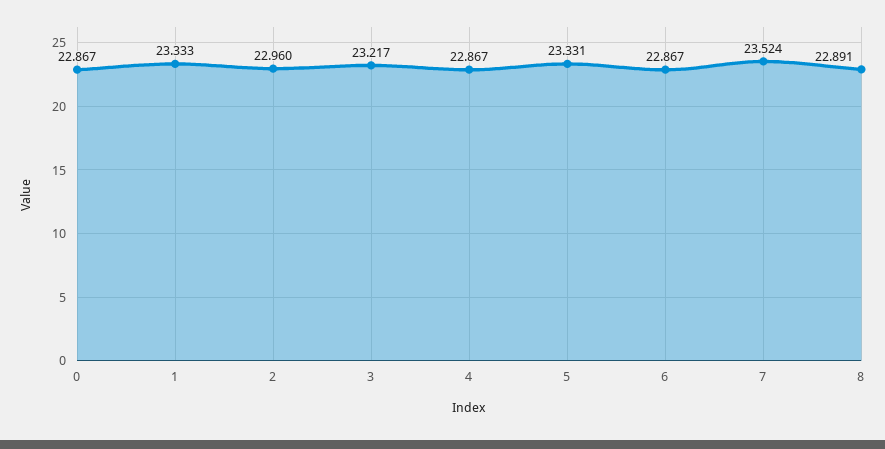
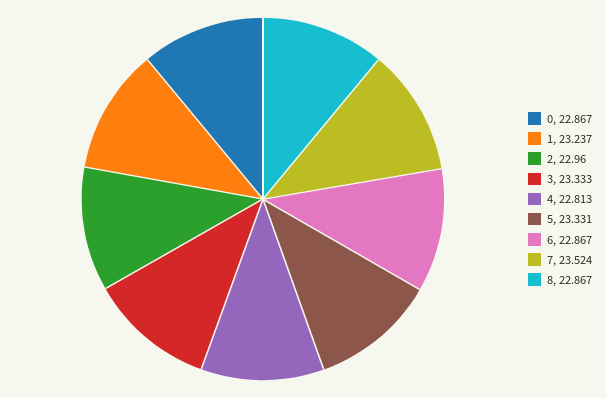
  {
    "0": 22.867,
-   "1": 23.333,
+   "1": 23.237,
    "2": 22.96,
-   "3": 23.217,
+   "3": 23.333,
-   "4": 22.867,
+   "4": 22.813,
    "5": 23.331,
    "6": 22.867,
    "7": 23.524,
-   "8": 22.891
+   "8": 22.867
  }

